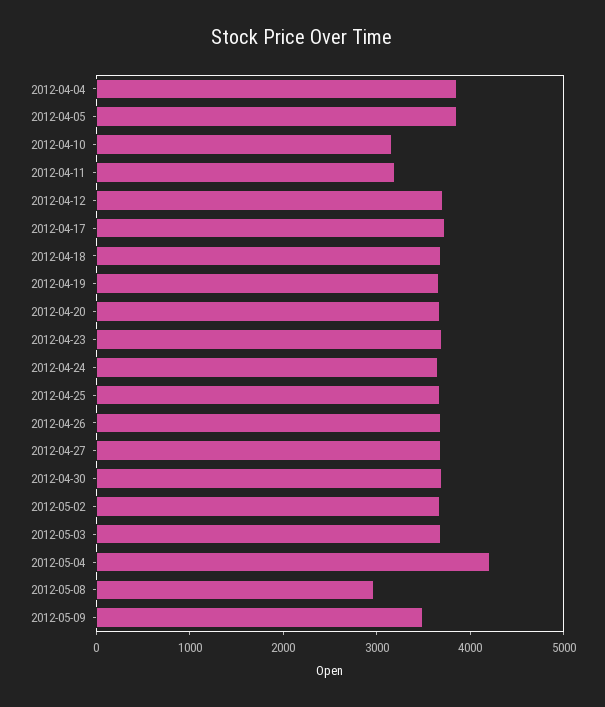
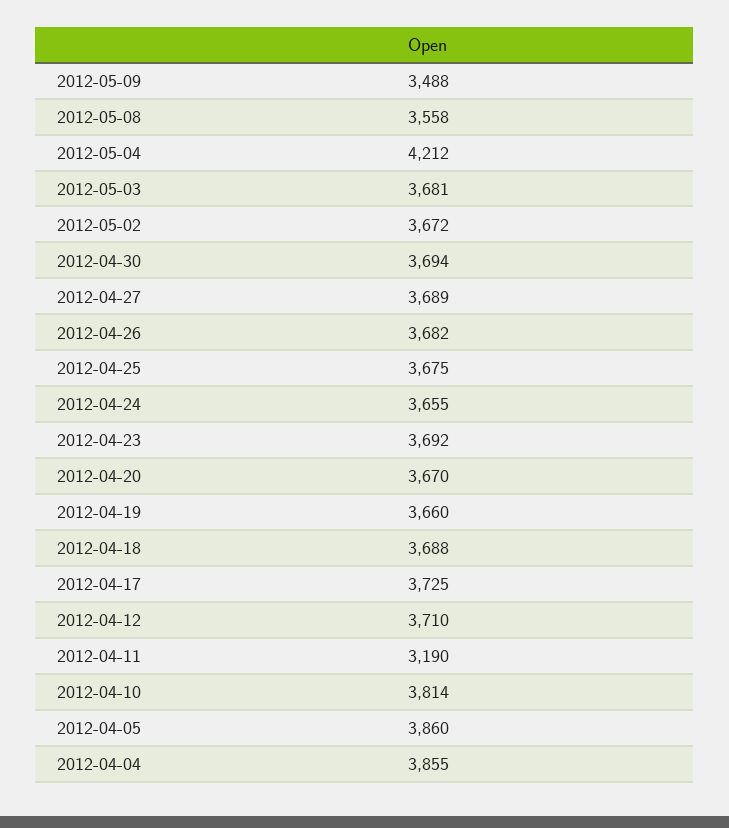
  {
    "2012-04-04": 3855,
    "2012-04-05": 3860,
-   "2012-04-10": 3200,
+   "2012-04-10": 3814,
    "2012-04-11": 3190,
    "2012-04-12": 3710,
    "2012-04-17": 3725,
    "2012-04-18": 3688,
    "2012-04-19": 3660,
    "2012-04-20": 3670,
    "2012-04-23": 3692,
    "2012-04-24": 3655,
    "2012-04-25": 3675,
    "2012-04-26": 3682,
    "2012-04-27": 3689,
    "2012-04-30": 3694,
    "2012-05-02": 3672,
    "2012-05-03": 3681,
    "2012-05-04": 4212,
-   "2012-05-08": 3000,
+   "2012-05-08": 3558,
    "2012-05-09": 3488
  }

